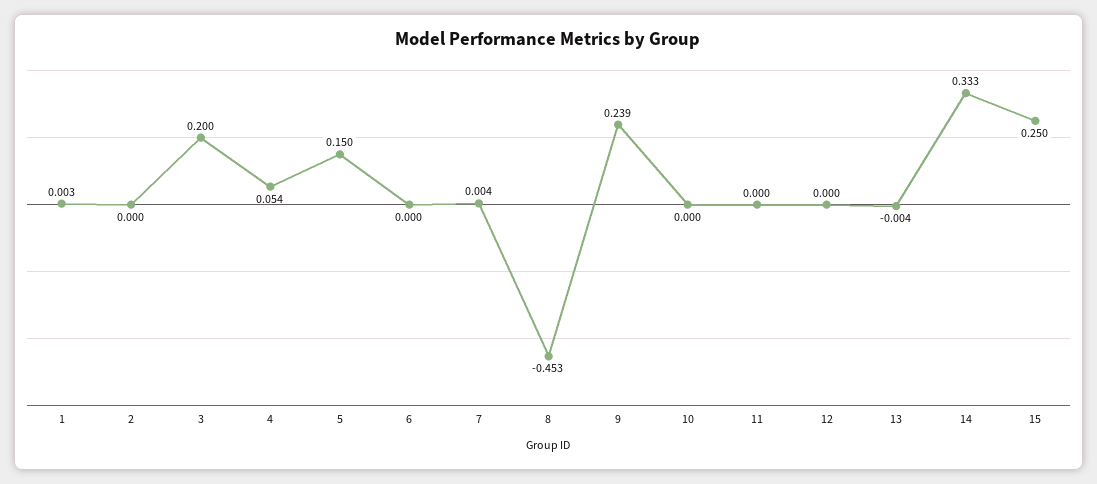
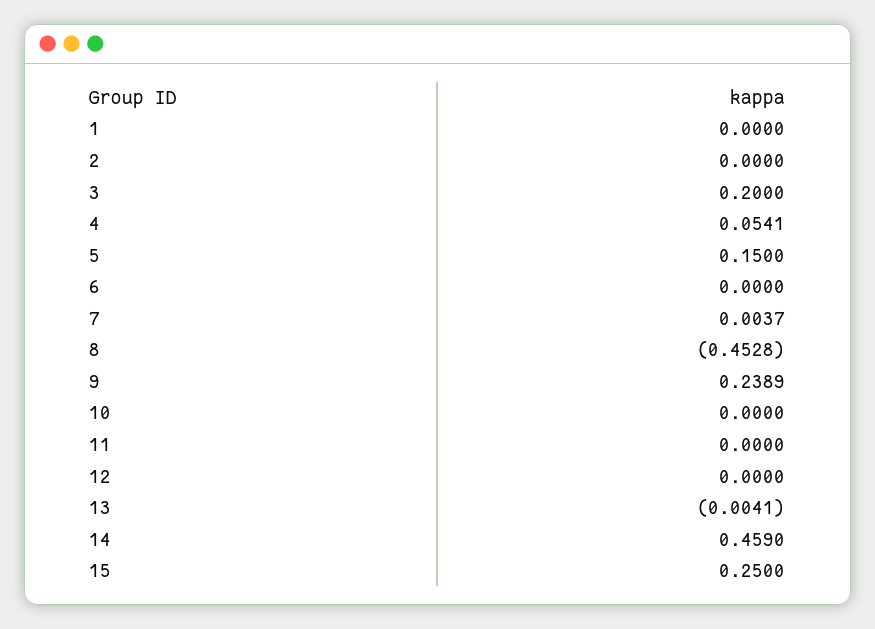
  {
-   "1": 0.003,
+   "1": 0,
    "2": 0,
    "3": 0.2,
    "4": 0.0541,
    "5": 0.15,
    "6": 0,
    "7": 0.0037,
    "8": -0.4528,
    "9": 0.2389,
    "10": 0,
    "11": 0,
    "12": 0,
    "13": -0.0041,
-   "14": 0.333,
+   "14": 0.459,
    "15": 0.25
  }

